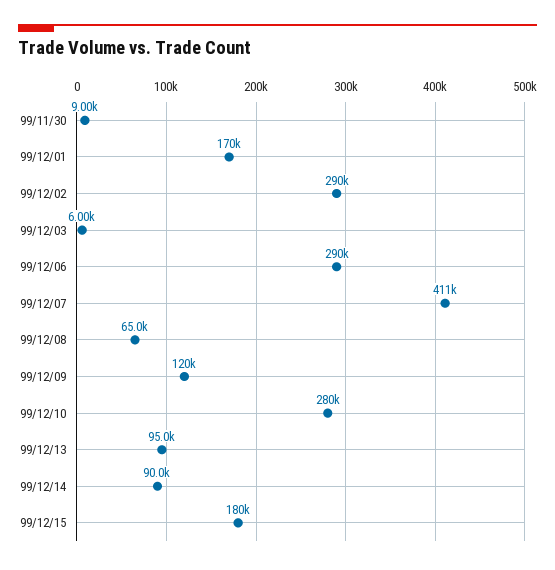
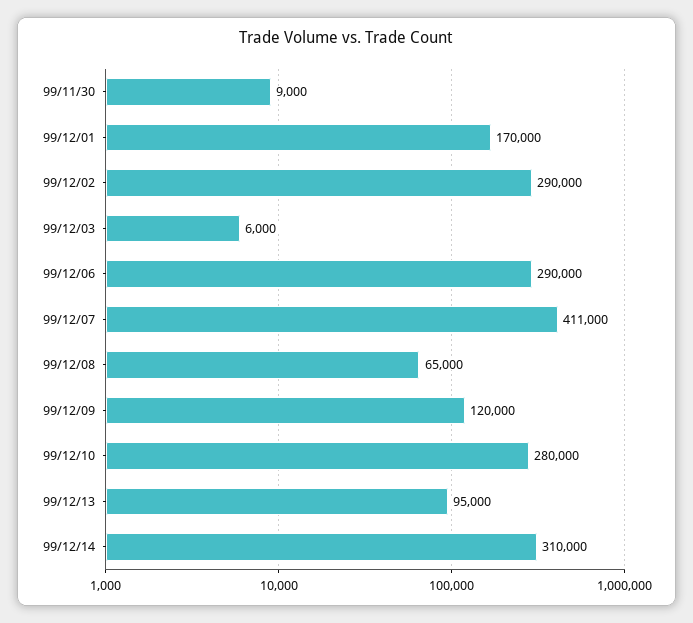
  {
    "99/11/30": 9000,
    "99/12/01": 170000,
    "99/12/02": 290000,
    "99/12/03": 6000,
    "99/12/06": 290000,
    "99/12/07": 411000,
    "99/12/08": 65000,
    "99/12/09": 120000,
    "99/12/10": 280000,
    "99/12/13": 95000,
-   "99/12/14": 90000,
+   "99/12/14": 310000
-   "99/12/15": 180000
  }

